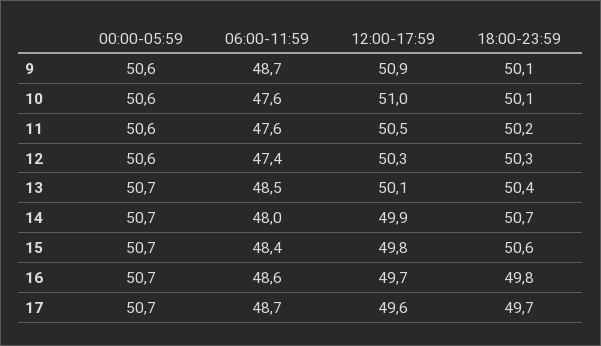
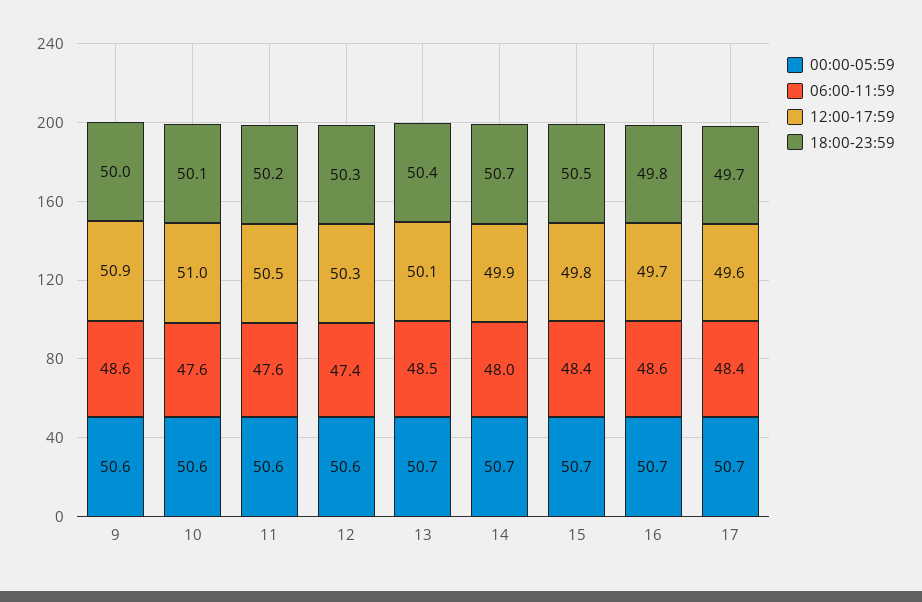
  {
    "00:00-05:59": {
      "9": 50.6,
      "10": 50.6,
      "11": 50.6,
      "12": 50.6,
      "13": 50.7,
      "14": 50.7,
      "15": 50.7,
      "16": 50.7,
      "17": 50.7
    },
    "06:00-11:59": {
-     "9": 48.7,
+     "9": 48.6,
      "10": 47.6,
      "11": 47.6,
      "12": 47.4,
      "13": 48.5,
      "14": 48,
      "15": 48.4,
      "16": 48.6,
-     "17": 48.7
+     "17": 48.4
    },
    "12:00-17:59": {
      "9": 50.9,
      "10": 51,
      "11": 50.5,
      "12": 50.3,
      "13": 50.1,
      "14": 49.9,
      "15": 49.8,
      "16": 49.7,
      "17": 49.6
    },
    "18:00-23:59": {
-     "9": 50.1,
+     "9": 50,
      "10": 50.1,
      "11": 50.2,
      "12": 50.3,
      "13": 50.4,
      "14": 50.7,
-     "15": 50.6,
+     "15": 50.5,
      "16": 49.8,
      "17": 49.7
    }
  }

